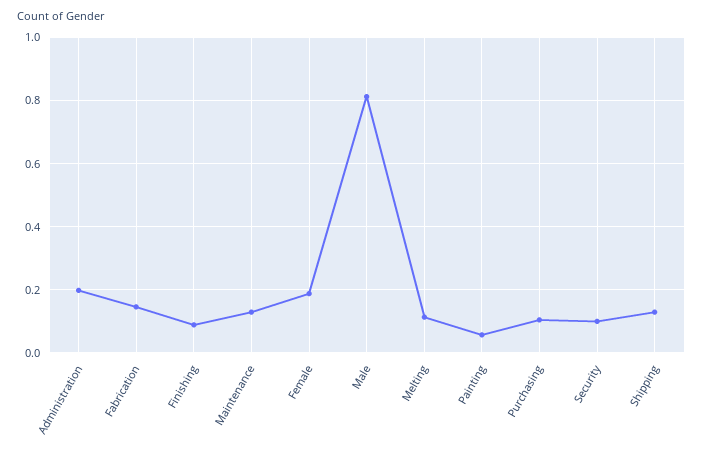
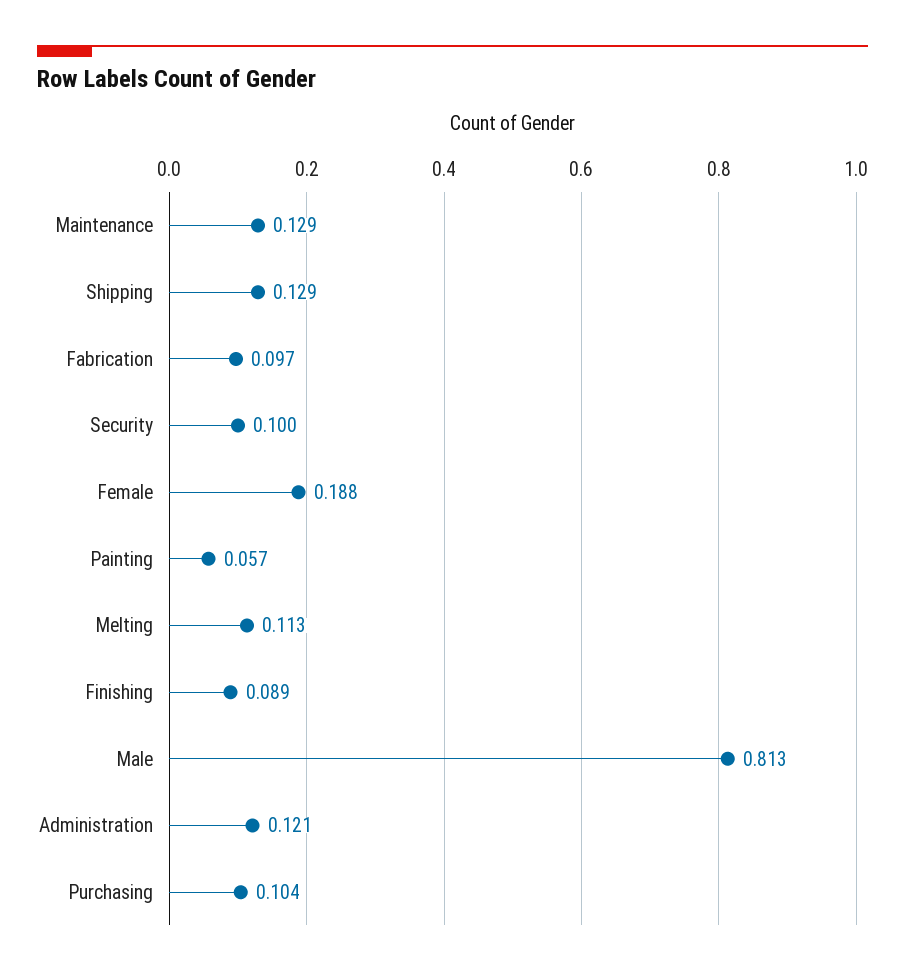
  {
-   "Administration": 0.2,
+   "Administration": 0.121,
-   "Fabrication": 0.14,
+   "Fabrication": 0.097,
    "Finishing": 0.089,
    "Maintenance": 0.129,
    "Female": 0.188,
    "Male": 0.813,
    "Melting": 0.113,
    "Painting": 0.057,
    "Purchasing": 0.104,
    "Security": 0.1,
    "Shipping": 0.129
  }

